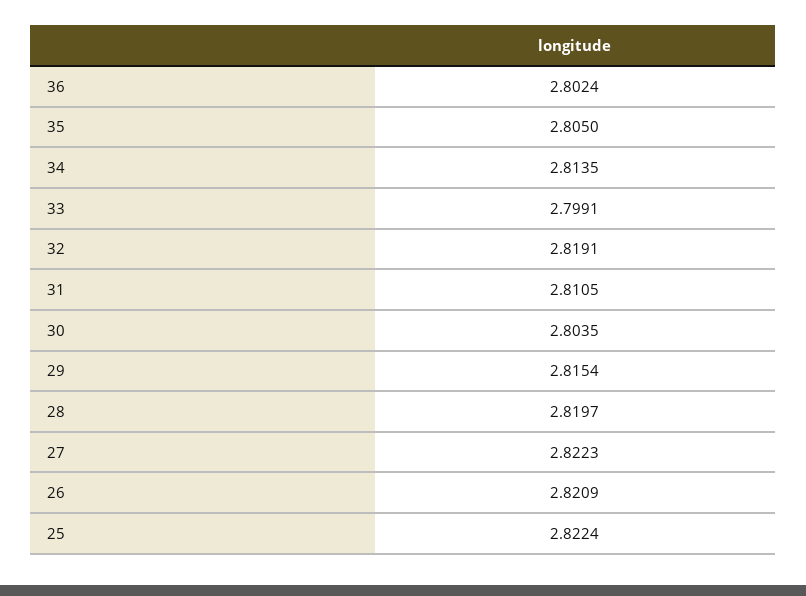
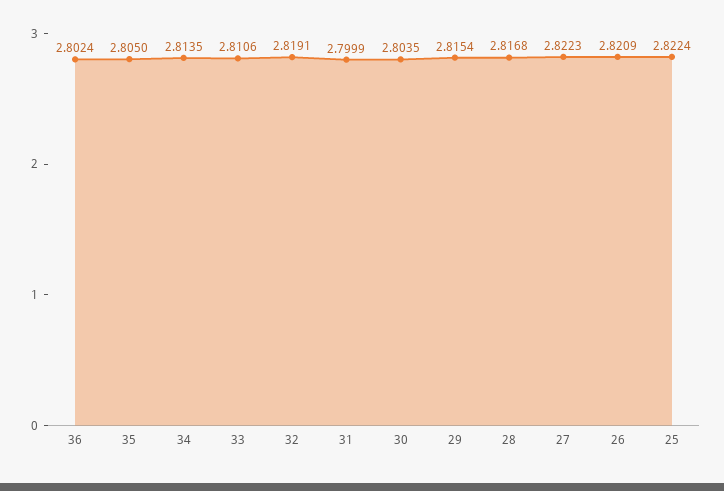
  {
    "36": 2.8024,
    "35": 2.805,
    "34": 2.8135,
-   "33": 2.7991,
+   "33": 2.8106,
    "32": 2.8191,
-   "31": 2.8105,
+   "31": 2.7999,
    "30": 2.8035,
    "29": 2.8154,
-   "28": 2.8197,
+   "28": 2.8168,
    "27": 2.8223,
    "26": 2.8209,
    "25": 2.8224
  }

